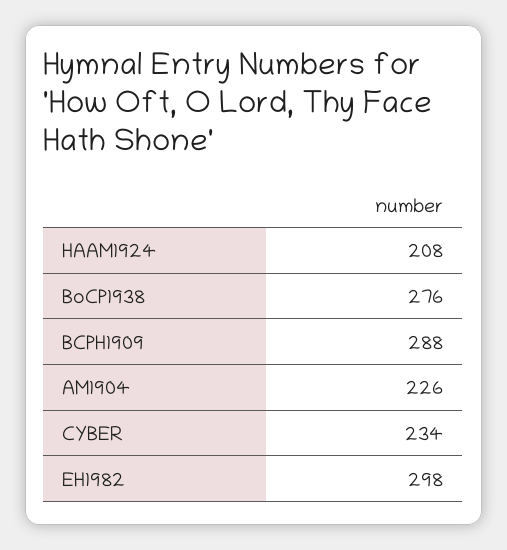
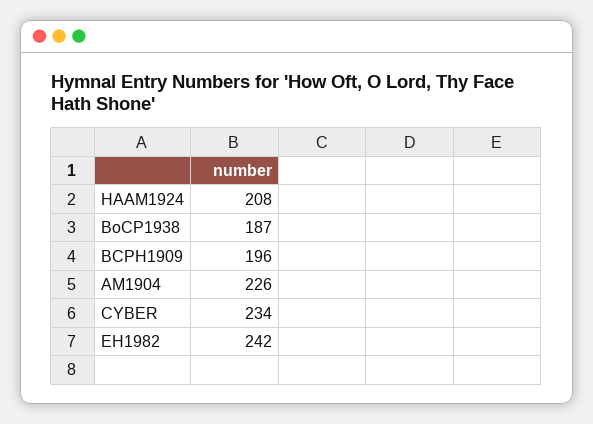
  {
    "HAAM1924": 208,
-   "BoCP1938": 276,
+   "BoCP1938": 187,
-   "BCPH1909": 288,
+   "BCPH1909": 196,
    "AM1904": 226,
    "CYBER": 234,
-   "EH1982": 298
+   "EH1982": 242
  }

